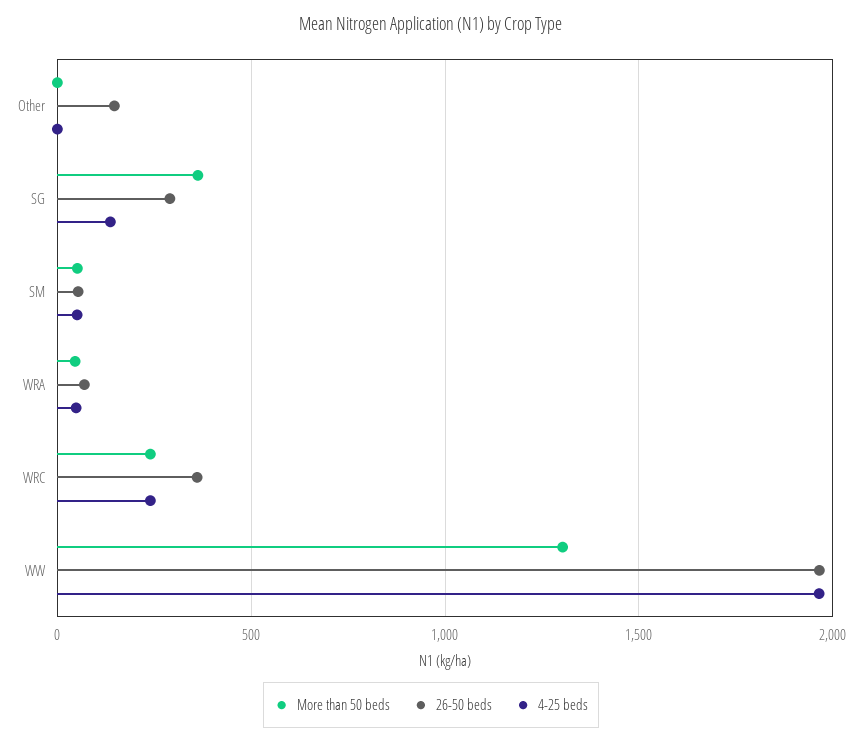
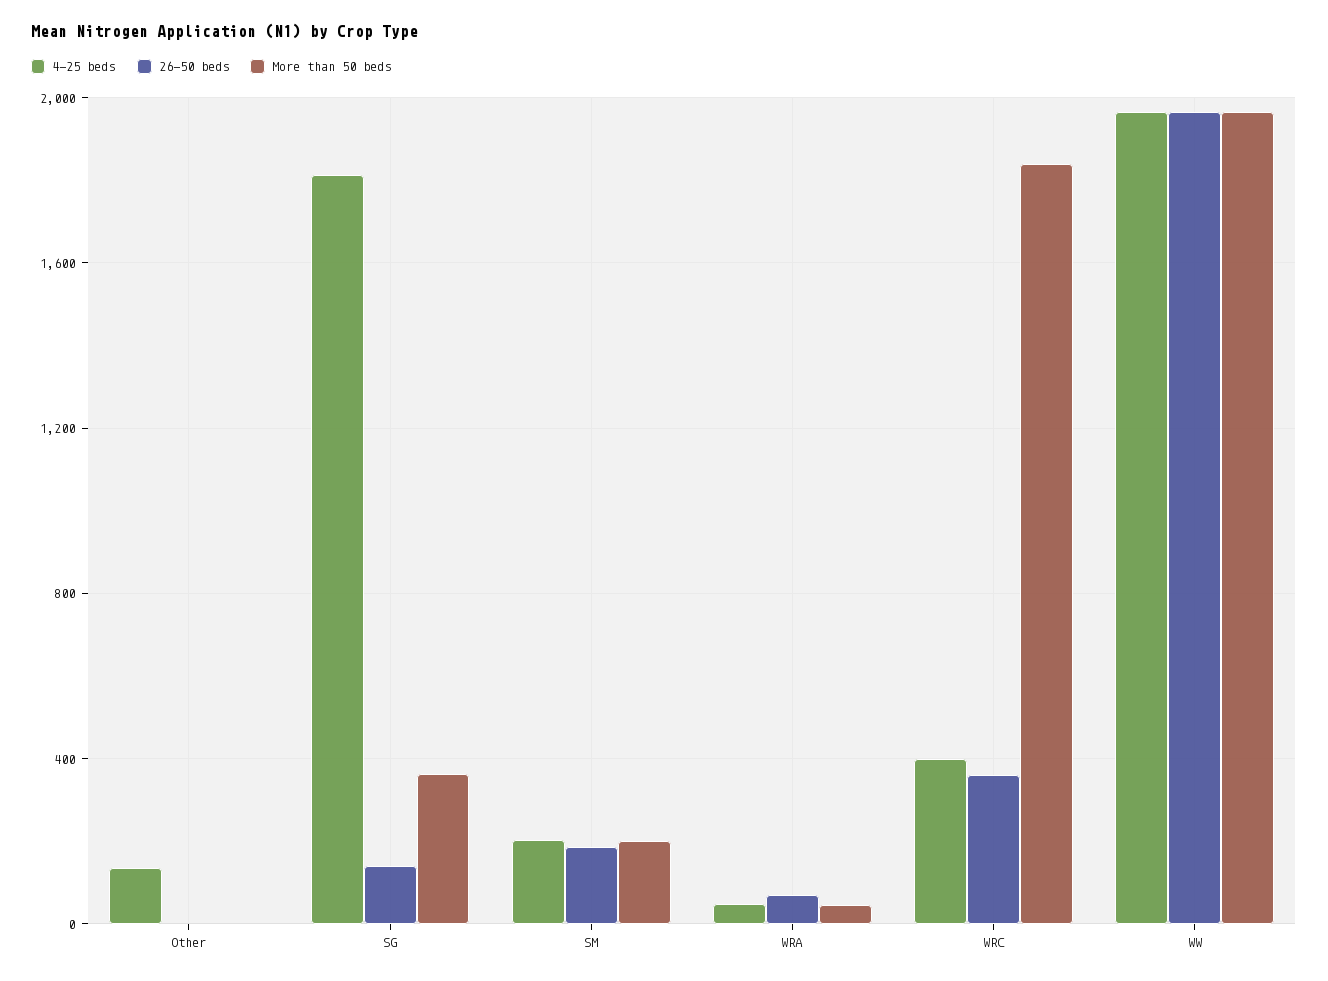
  {
    "More than 50 beds": {
      "Other": 0,
      "SG": 350,
-     "SM": 50,
+     "SM": 200,
      "WRA": 50,
-     "WRC": 250,
+     "WRC": 1850,
-     "WW": 1300
+     "WW": 1950
    },
    "26-50 beds": {
-     "Other": 150,
+     "Other": 0,
-     "SG": 300,
+     "SG": 150,
-     "SM": 50,
+     "SM": 200,
      "WRA": 50,
      "WRC": 350,
      "WW": 1950
    },
    "4-25 beds": {
-     "Other": 0,
+     "Other": 150,
-     "SG": 150,
+     "SG": 1800,
-     "SM": 50,
+     "SM": 200,
      "WRA": 50,
-     "WRC": 250,
+     "WRC": 400,
      "WW": 1950
    }
  }

